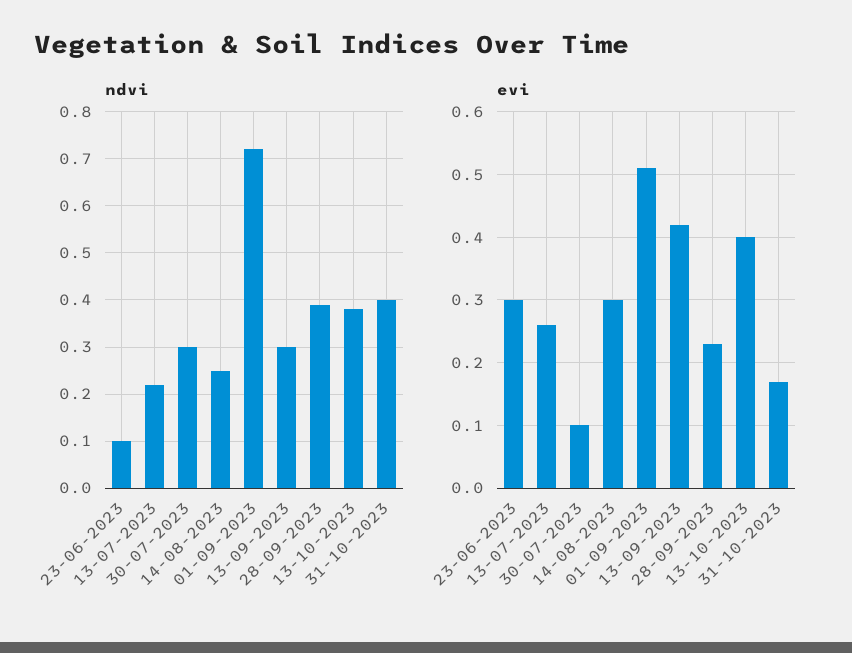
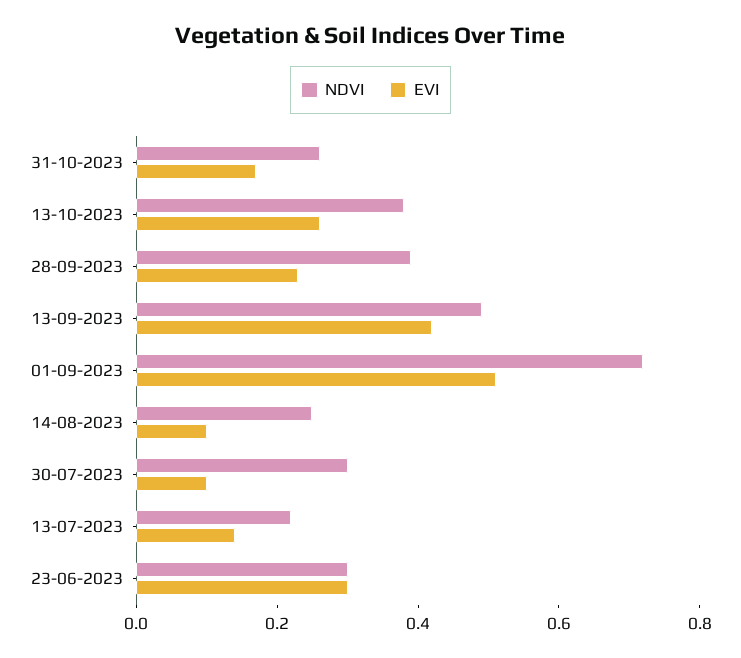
  {
    "ndvi": {
-     "23-06-2023": 0.1,
+     "23-06-2023": 0.3,
      "13-07-2023": 0.2,
      "30-07-2023": 0.3,
      "14-08-2023": 0.25,
      "01-09-2023": 0.7,
-     "13-09-2023": 0.3,
+     "13-09-2023": 0.5,
      "28-09-2023": 0.4,
      "13-10-2023": 0.4,
-     "31-10-2023": 0.4
+     "31-10-2023": 0.25
    },
    "evi": {
      "23-06-2023": 0.3,
-     "13-07-2023": 0.26,
+     "13-07-2023": 0.15,
      "30-07-2023": 0.1,
-     "14-08-2023": 0.3,
+     "14-08-2023": 0.1,
      "01-09-2023": 0.51,
      "13-09-2023": 0.42,
      "28-09-2023": 0.23,
-     "13-10-2023": 0.4,
+     "13-10-2023": 0.25,
      "31-10-2023": 0.17
    }
  }

